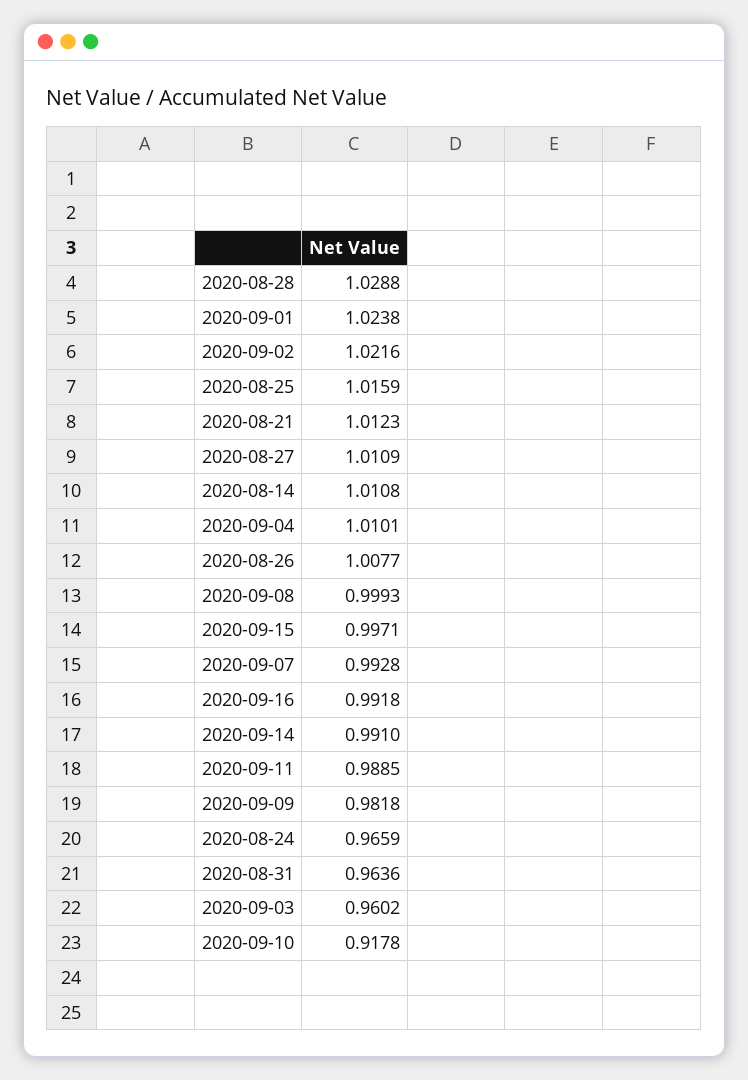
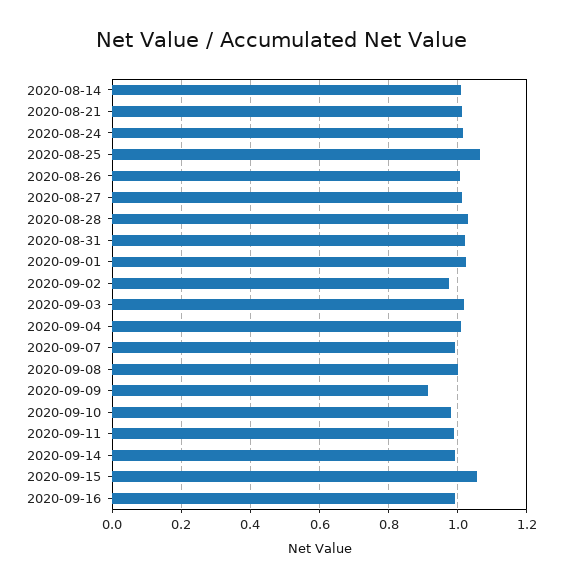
  {
    "2020-08-28": 1.0288,
    "2020-09-01": 1.0238,
-   "2020-09-02": 1.0216,
+   "2020-09-02": 0.98,
-   "2020-08-25": 1.0159,
+   "2020-08-25": 1.06,
    "2020-08-21": 1.0123,
    "2020-08-27": 1.0109,
    "2020-08-14": 1.0108,
    "2020-09-04": 1.0101,
    "2020-08-26": 1.0077,
    "2020-09-08": 0.9993,
-   "2020-09-15": 0.9971,
+   "2020-09-15": 1.06,
    "2020-09-07": 0.9928,
    "2020-09-16": 0.9918,
    "2020-09-14": 0.991,
    "2020-09-11": 0.9885,
-   "2020-09-09": 0.9818,
+   "2020-09-09": 0.92,
-   "2020-08-24": 0.9659,
+   "2020-08-24": 1.02,
-   "2020-08-31": 0.9636,
+   "2020-08-31": 1.02,
-   "2020-09-03": 0.9602,
+   "2020-09-03": 1.02,
-   "2020-09-10": 0.9178
+   "2020-09-10": 0.98
  }

